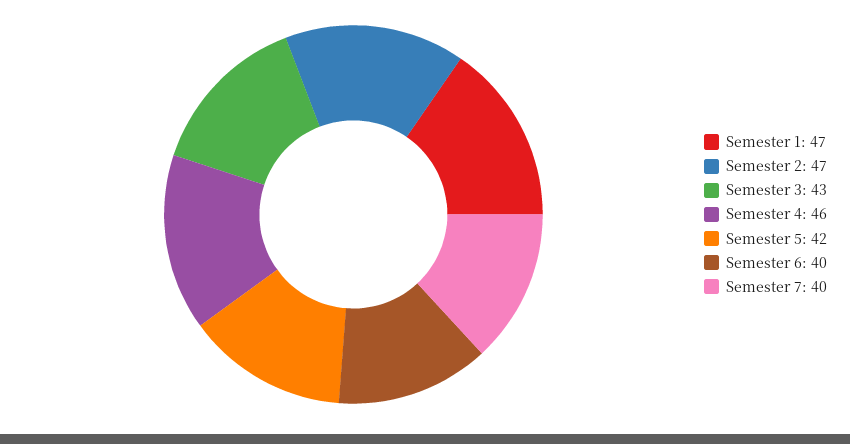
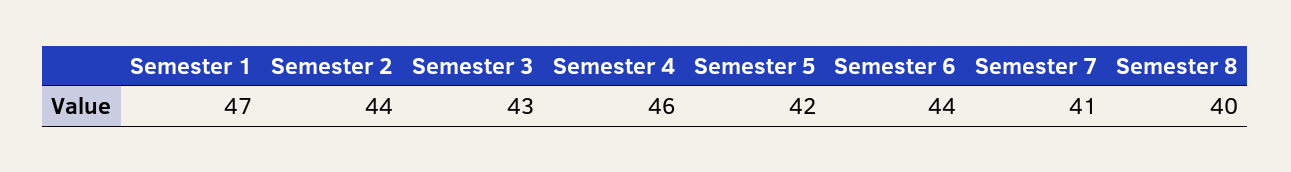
  {
    "Semester 1": 47,
-   "Semester 2": 47,
+   "Semester 2": 44,
    "Semester 3": 43,
    "Semester 4": 46,
    "Semester 5": 42,
-   "Semester 6": 40,
+   "Semester 6": 44,
-   "Semester 7": 40
+   "Semester 7": 41,
+   "Semester 8": 40
  }

